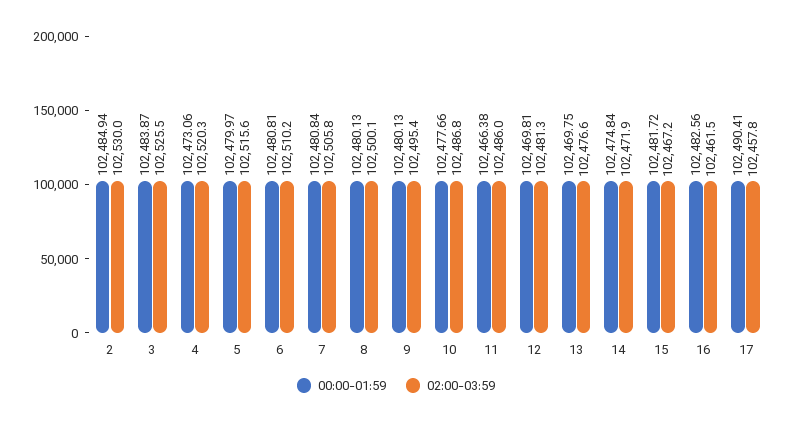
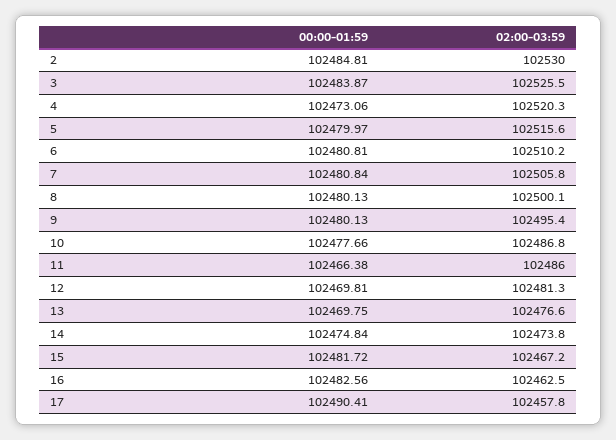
  {
    "00:00-01:59": {
-     "2": 102484.94,
+     "2": 102484.81,
      "3": 102483.87,
      "4": 102473.06,
      "5": 102479.97,
      "6": 102480.81,
      "7": 102480.84,
      "8": 102480.13,
      "9": 102480.13,
      "10": 102477.66,
      "11": 102466.38,
      "12": 102469.81,
      "13": 102469.75,
      "14": 102474.84,
      "15": 102481.72,
      "16": 102482.56,
      "17": 102490.41
    },
    "02:00-03:59": {
      "2": 102530,
      "3": 102525.5,
      "4": 102520.3,
      "5": 102515.6,
      "6": 102510.2,
      "7": 102505.8,
      "8": 102500.1,
      "9": 102495.4,
      "10": 102486.8,
      "11": 102486,
      "12": 102481.3,
      "13": 102476.6,
-     "14": 102471.9,
+     "14": 102473.8,
      "15": 102467.2,
-     "16": 102461.5,
+     "16": 102462.5,
      "17": 102457.8
    }
  }

